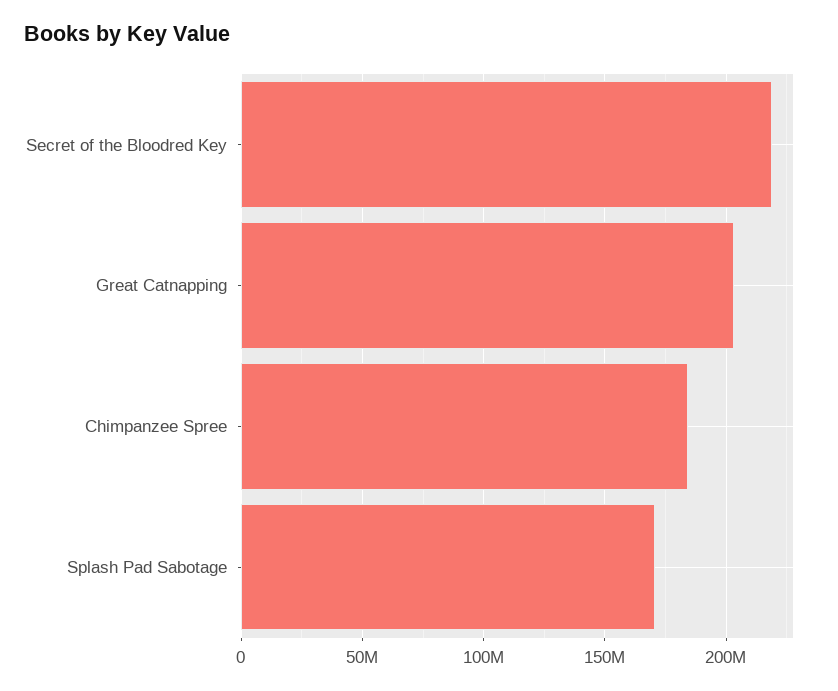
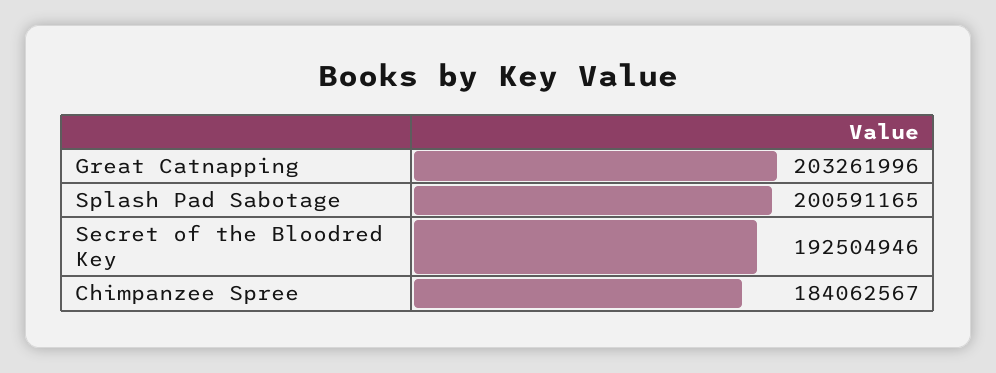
  {
-   "Secret of the Bloodred Key": 220000000,
+   "Secret of the Bloodred Key": 192504946,
    "Great Catnapping": 203261996,
    "Chimpanzee Spree": 184062567,
-   "Splash Pad Sabotage": 170000000
+   "Splash Pad Sabotage": 200591165
  }

